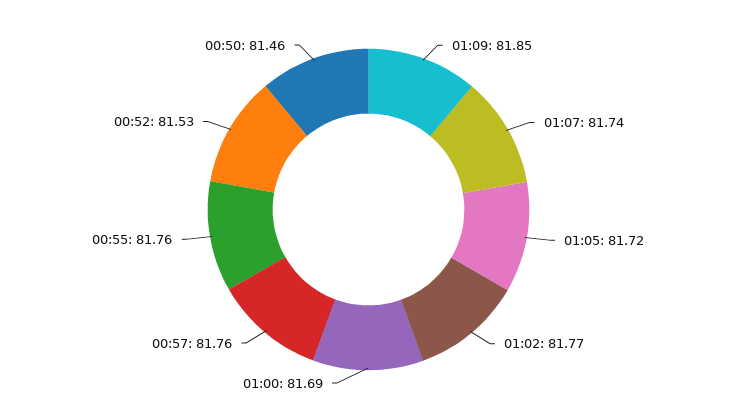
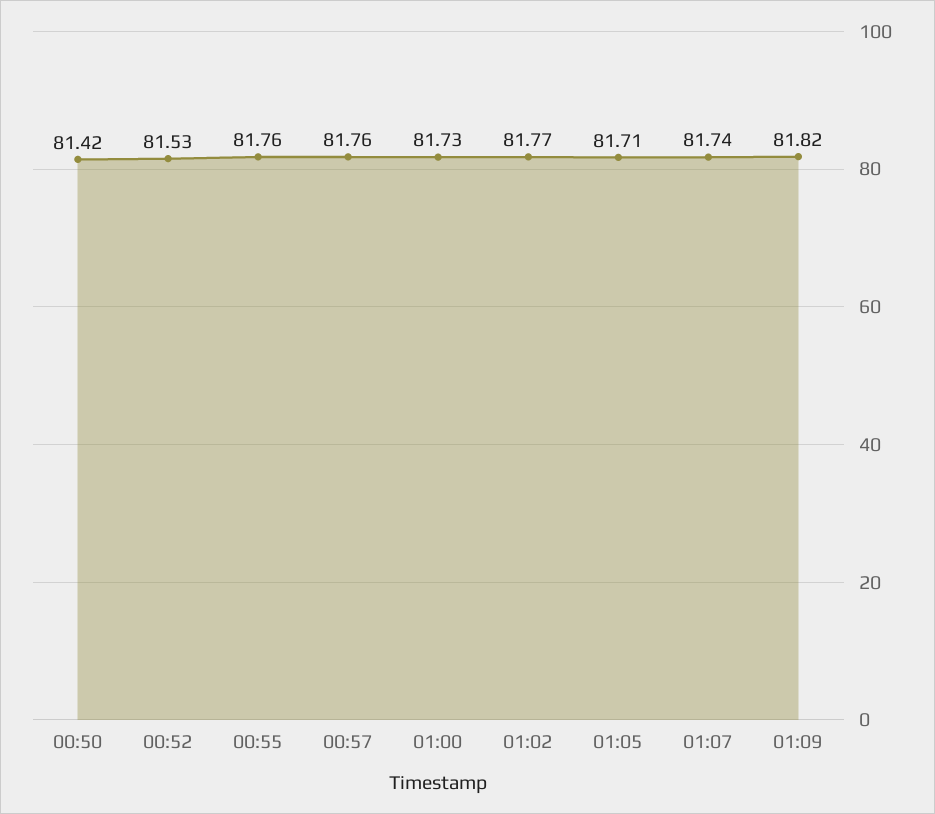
  {
-   "01:09": 81.85,
+   "01:09": 81.82,
    "01:07": 81.74,
-   "01:05": 81.72,
+   "01:05": 81.71,
    "01:02": 81.77,
-   "01:00": 81.69,
+   "01:00": 81.73,
    "00:57": 81.76,
    "00:55": 81.76,
    "00:52": 81.53,
-   "00:50": 81.46
+   "00:50": 81.42
  }

